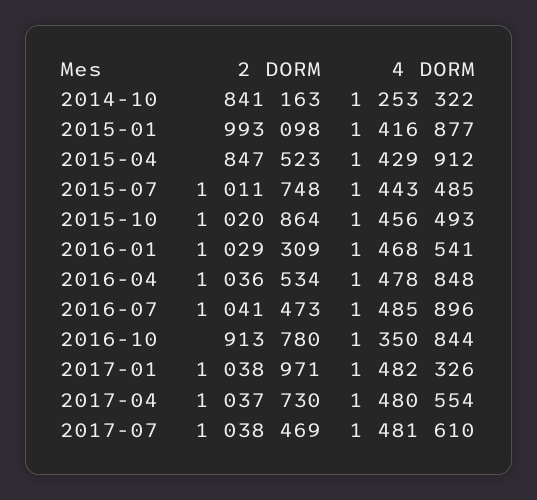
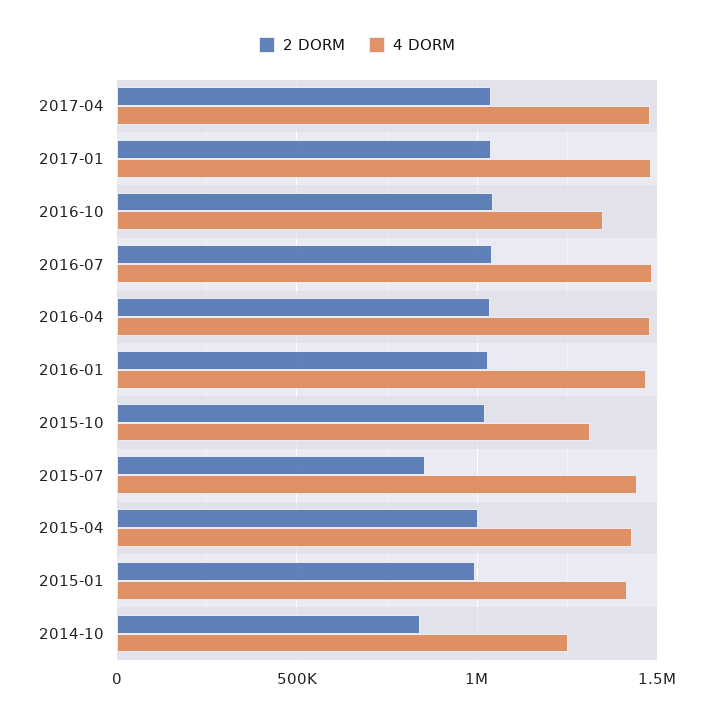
  {
    "2 DORM": {
      "2014-10": 841163,
      "2015-01": 993098,
-     "2015-04": 847523,
+     "2015-04": 1000000,
-     "2015-07": 1011748,
+     "2015-07": 850000,
      "2015-10": 1020864,
      "2016-01": 1029309,
      "2016-04": 1036534,
      "2016-07": 1041473,
-     "2016-10": 913780,
+     "2016-10": 1050000,
      "2017-01": 1038971,
-     "2017-04": 1037730,
+     "2017-04": 1037730
-     "2017-07": 1038469
    },
    "4 DORM": {
      "2014-10": 1253322,
      "2015-01": 1416877,
      "2015-04": 1429912,
      "2015-07": 1443485,
-     "2015-10": 1456493,
+     "2015-10": 1300000,
      "2016-01": 1468541,
      "2016-04": 1478848,
      "2016-07": 1485896,
      "2016-10": 1350844,
      "2017-01": 1482326,
-     "2017-04": 1480554,
+     "2017-04": 1480554
-     "2017-07": 1481610
    }
  }

